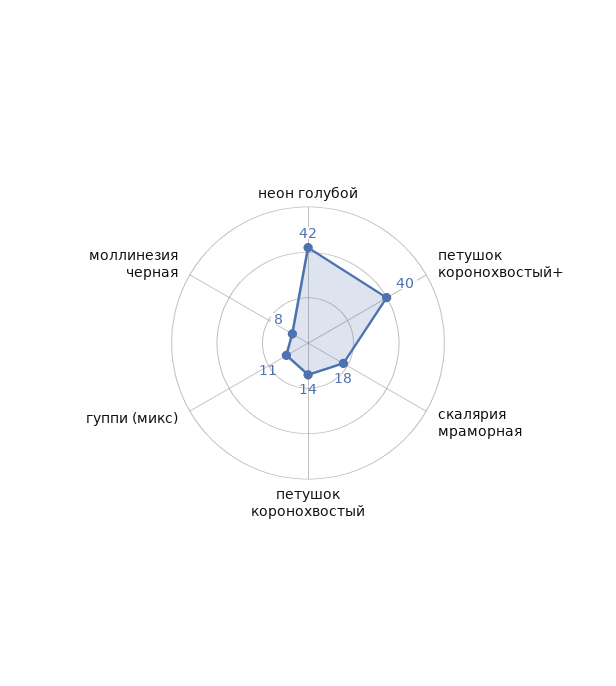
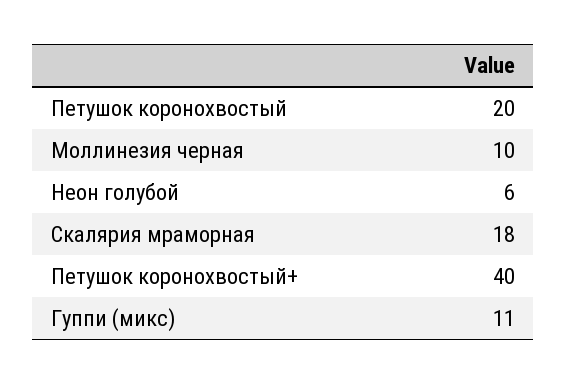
  {
-   "неон голубой": 42,
+   "неон голубой": 6,
    "петушок коронохвостый+": 40,
    "скалярия мраморная": 18,
-   "петушок коронохвостый": 14,
+   "петушок коронохвостый": 20,
    "гуппи (микс)": 11,
-   "моллинезия черная": 8
+   "моллинезия черная": 10
  }

